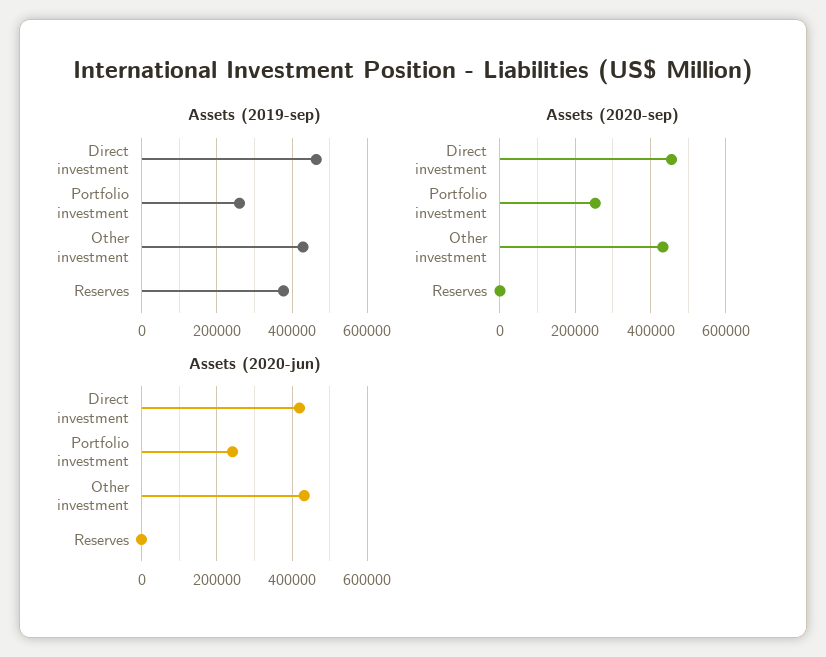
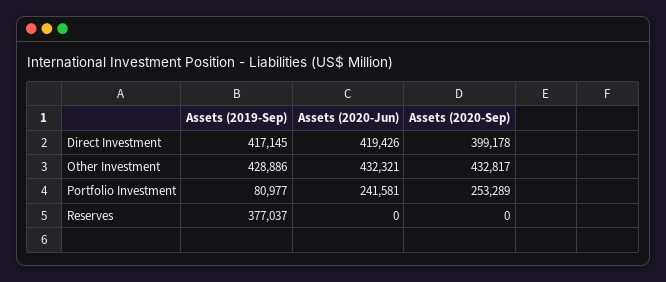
  {
    "Assets (2019-sep)": {
-     "Direct investment": 460000,
+     "Direct investment": 417145,
-     "Portfolio investment": 260000,
+     "Portfolio investment": 80977,
      "Other investment": 428886,
      "Reserves": 377037
    },
    "Assets (2020-sep)": {
-     "Direct investment": 460000,
+     "Direct investment": 399178,
      "Portfolio investment": 253289,
      "Other investment": 432817,
      "Reserves": 0
    },
    "Assets (2020-jun)": {
      "Direct investment": 419426,
      "Portfolio investment": 241581,
      "Other investment": 432321,
      "Reserves": 0
    }
  }

